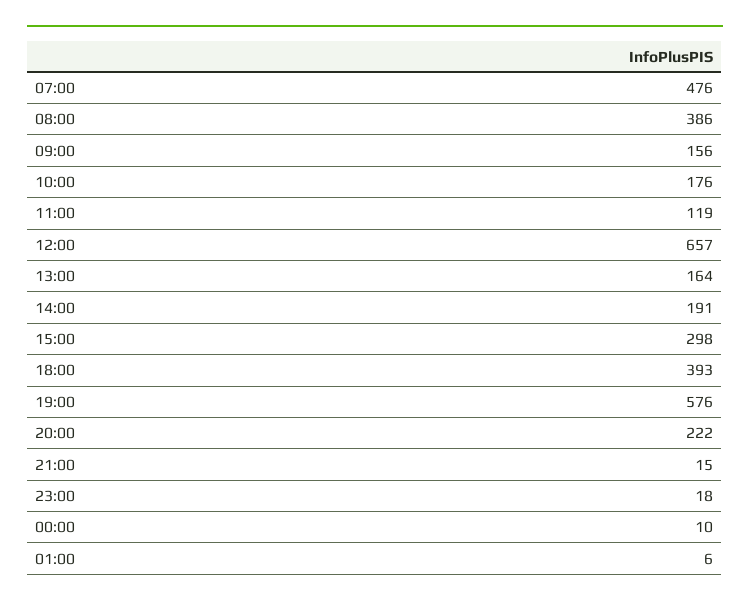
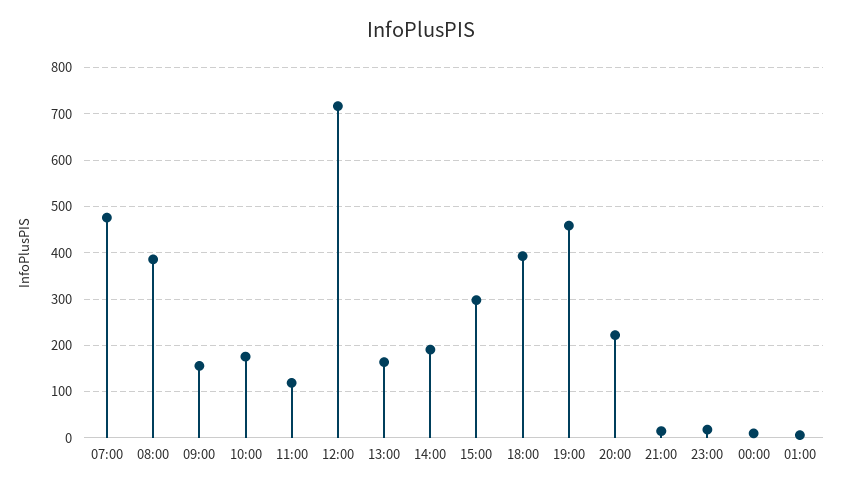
  {
    "07:00": 476,
    "08:00": 386,
    "09:00": 156,
    "10:00": 176,
    "11:00": 119,
-   "12:00": 657,
+   "12:00": 720,
    "13:00": 164,
    "14:00": 191,
    "15:00": 298,
    "18:00": 393,
-   "19:00": 576,
+   "19:00": 460,
    "20:00": 222,
    "21:00": 15,
    "23:00": 18,
    "00:00": 10,
    "01:00": 6
  }

